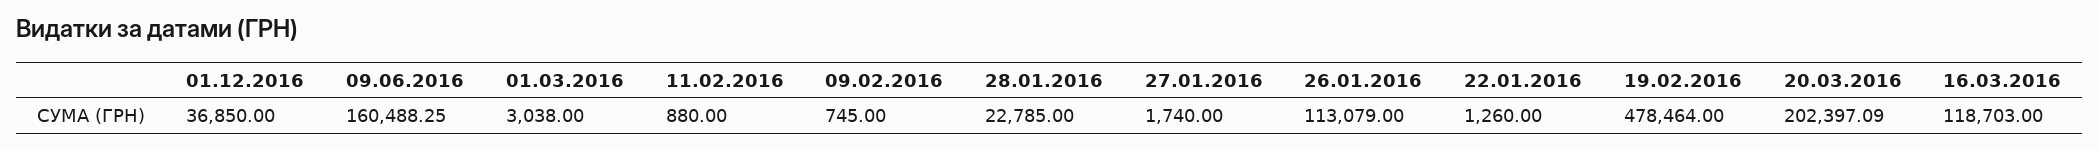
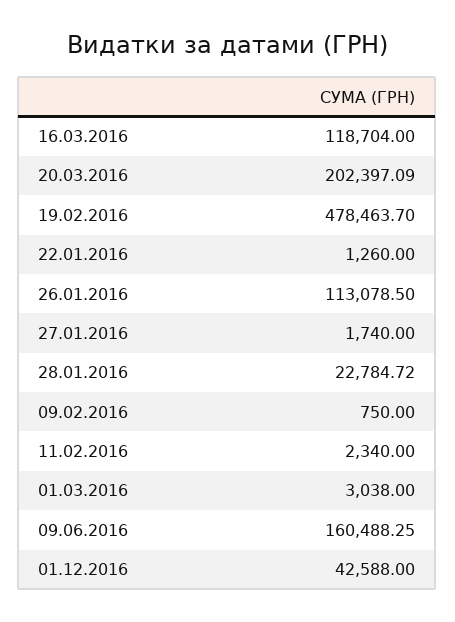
  {
-   "01.12.2016": 36850,
+   "01.12.2016": 42588,
    "09.06.2016": 160488.25,
    "01.03.2016": 3038,
-   "11.02.2016": 880,
+   "11.02.2016": 2340,
-   "09.02.2016": 745,
+   "09.02.2016": 750,
-   "28.01.2016": 22785,
+   "28.01.2016": 22784.72,
    "27.01.2016": 1740,
-   "26.01.2016": 113079,
+   "26.01.2016": 113078.5,
    "22.01.2016": 1260,
-   "19.02.2016": 478464,
+   "19.02.2016": 478463.7,
    "20.03.2016": 202397.09,
-   "16.03.2016": 118703
+   "16.03.2016": 118704
  }

